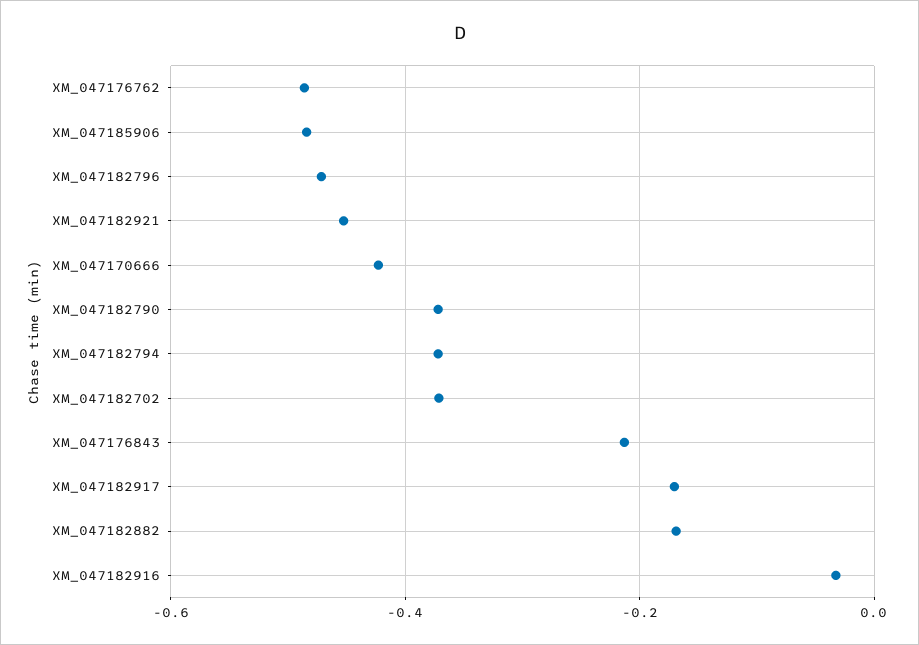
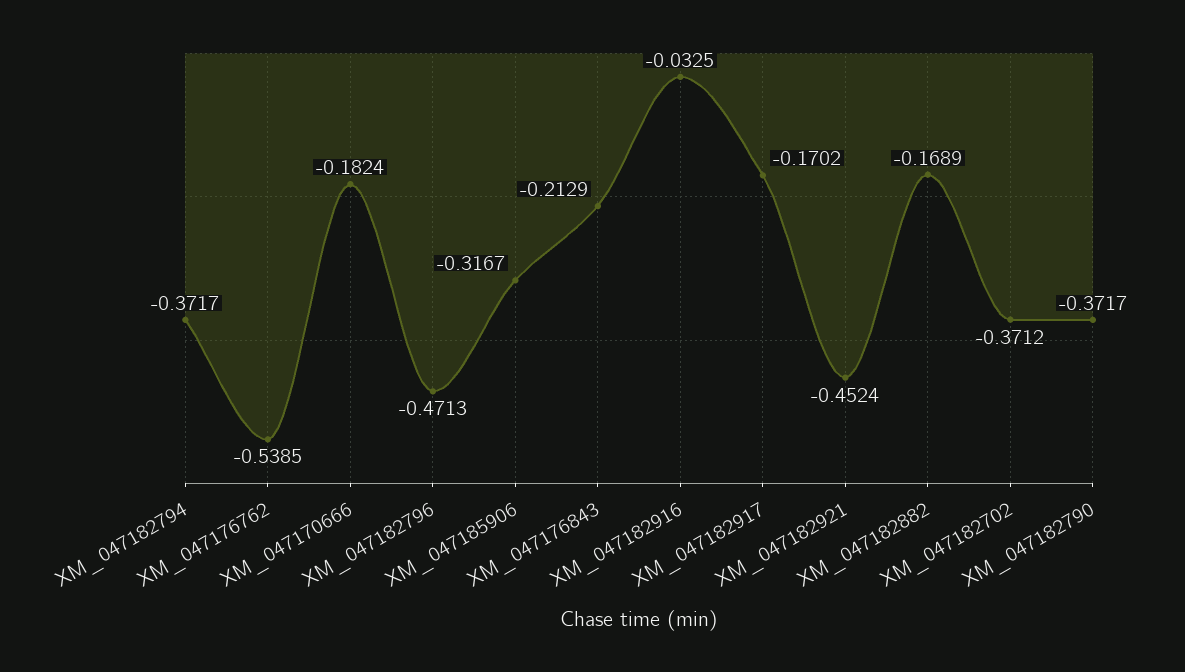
  {
-   "XM_047176762": -0.48,
+   "XM_047176762": -0.5385,
-   "XM_047185906": -0.48,
+   "XM_047185906": -0.3167,
    "XM_047182796": -0.4713,
    "XM_047182921": -0.4524,
-   "XM_047170666": -0.42,
+   "XM_047170666": -0.1824,
    "XM_047182790": -0.3717,
    "XM_047182794": -0.3717,
    "XM_047182702": -0.3712,
    "XM_047176843": -0.2129,
    "XM_047182917": -0.1702,
    "XM_047182882": -0.1689,
    "XM_047182916": -0.0325
  }

